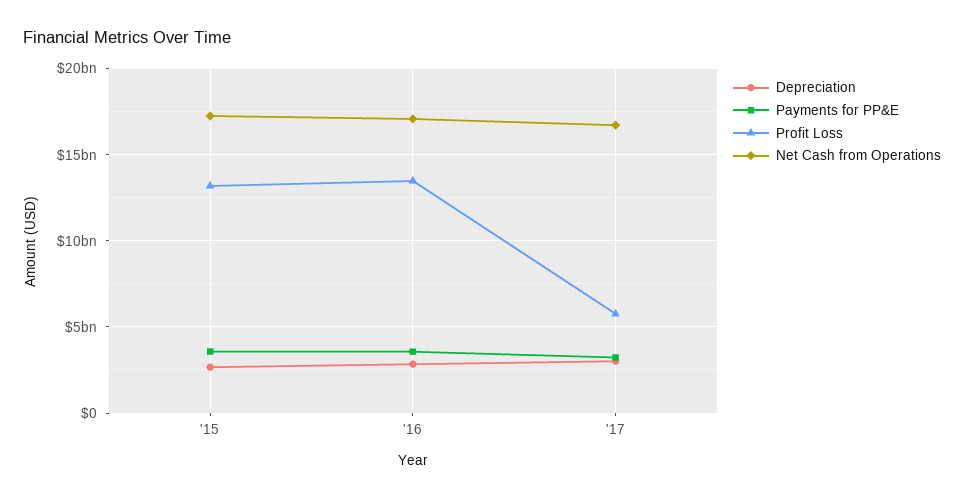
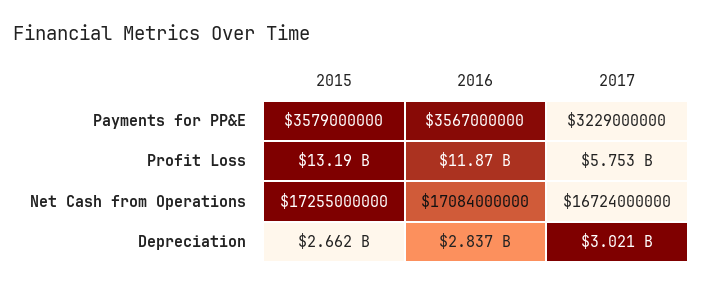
  {
    "Depreciation": {
      "'15": 2662000000,
      "'16": 2837000000,
      "'17": 3021000000
    },
    "Payments for PP&E": {
      "'15": 3579000000,
      "'16": 3567000000,
      "'17": 3229000000
    },
    "Profit Loss": {
      "'15": 13190000000,
-     "'16": 13500000000,
+     "'16": 11870000000,
      "'17": 5753000000
    },
    "Net Cash from Operations": {
      "'15": 17255000000,
      "'16": 17084000000,
      "'17": 16724000000
    }
  }

